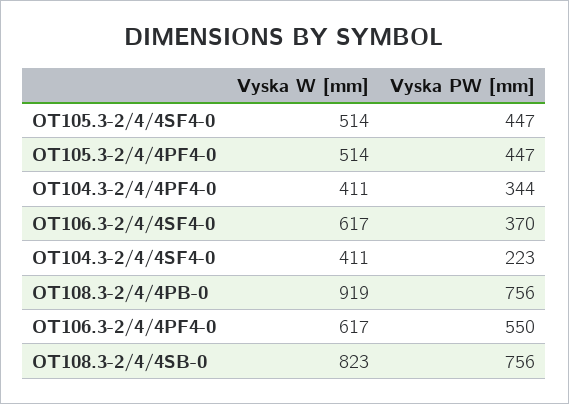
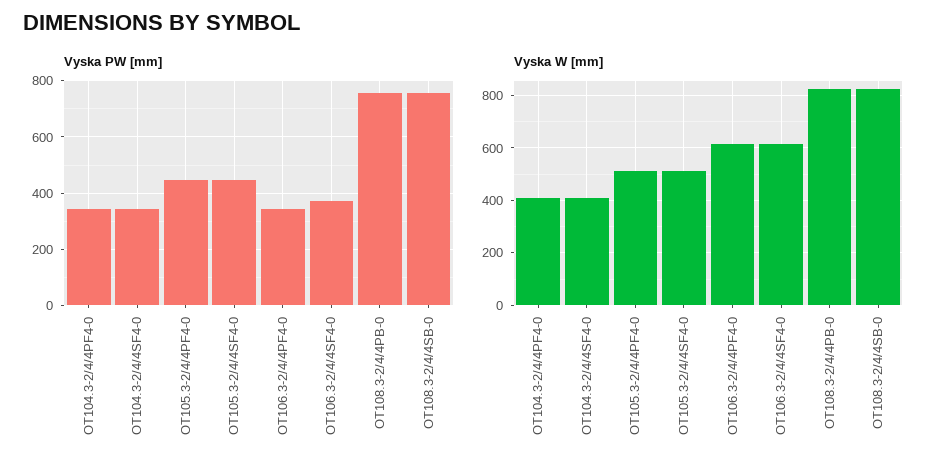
  {
    "Vyska W [mm]": {
      "OT105.3-2/4/4SF4-0": 514,
      "OT105.3-2/4/4PF4-0": 514,
      "OT104.3-2/4/4PF4-0": 411,
      "OT106.3-2/4/4SF4-0": 617,
      "OT104.3-2/4/4SF4-0": 411,
-     "OT108.3-2/4/4PB-0": 919,
+     "OT108.3-2/4/4PB-0": 825,
      "OT106.3-2/4/4PF4-0": 617,
      "OT108.3-2/4/4SB-0": 823
    },
    "Vyska PW [mm]": {
      "OT105.3-2/4/4SF4-0": 447,
      "OT105.3-2/4/4PF4-0": 447,
      "OT104.3-2/4/4PF4-0": 344,
      "OT106.3-2/4/4SF4-0": 370,
-     "OT104.3-2/4/4SF4-0": 223,
+     "OT104.3-2/4/4SF4-0": 350,
      "OT108.3-2/4/4PB-0": 756,
-     "OT106.3-2/4/4PF4-0": 550,
+     "OT106.3-2/4/4PF4-0": 350,
      "OT108.3-2/4/4SB-0": 756
    }
  }

